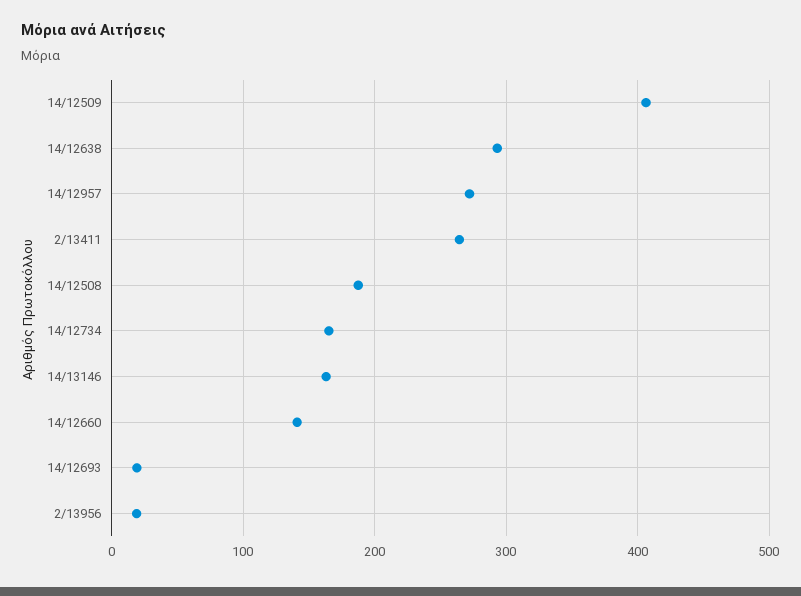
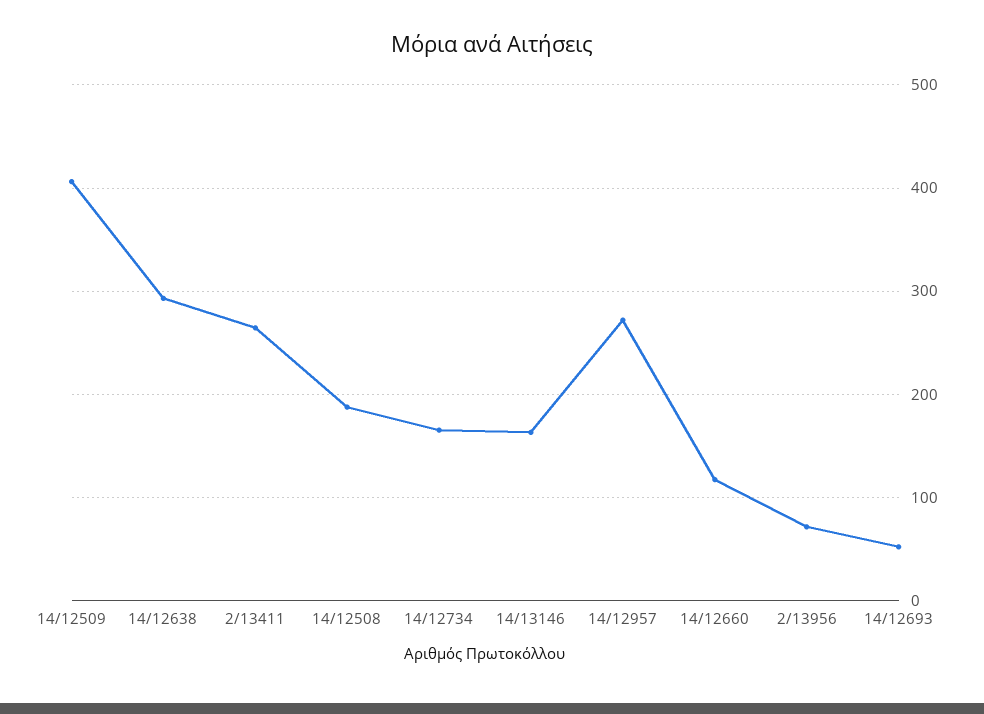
  {
    "14/12509": 410,
    "14/12638": 290,
    "14/12957": 270,
    "2/13411": 260,
    "14/12508": 190,
    "14/12734": 170,
    "14/13146": 160,
-   "14/12660": 140,
+   "14/12660": 120,
-   "14/12693": 20,
+   "14/12693": 50,
-   "2/13956": 20
+   "2/13956": 70
  }

